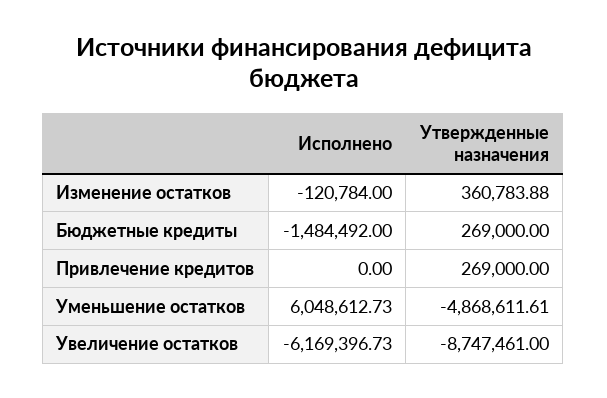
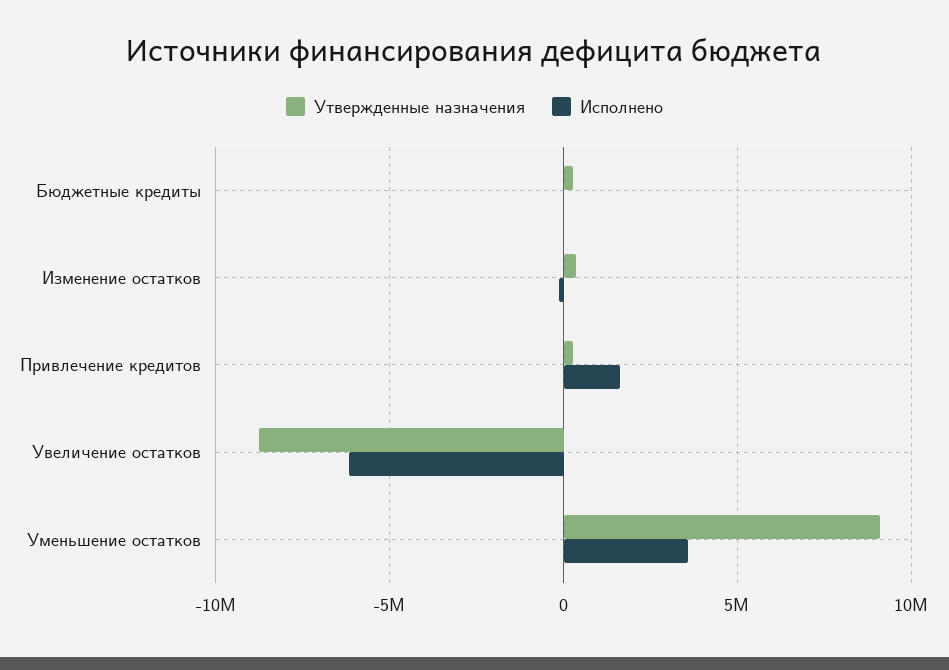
  {
    "Исполнено": {
      "Изменение остатков": -120784,
-     "Бюджетные кредиты": -1484492,
+     "Бюджетные кредиты": 0,
-     "Привлечение кредитов": 0,
+     "Привлечение кредитов": 1500000,
-     "Уменьшение остатков": 6048612.73,
+     "Уменьшение остатков": 3500000,
      "Увеличение остатков": -6169396.73
    },
    "Утвержденные назначения": {
      "Изменение остатков": 360783.88,
      "Бюджетные кредиты": 269000,
      "Привлечение кредитов": 269000,
-     "Уменьшение остатков": -4868611.61,
+     "Уменьшение остатков": 9000000,
      "Увеличение остатков": -8747461
    }
  }

